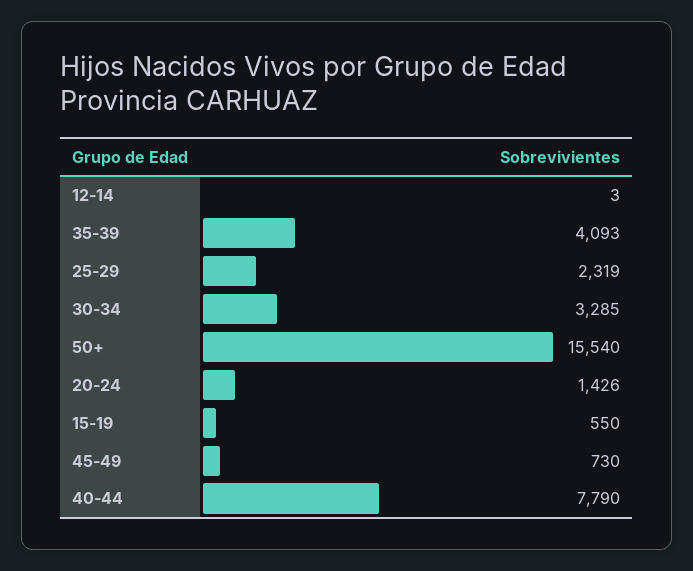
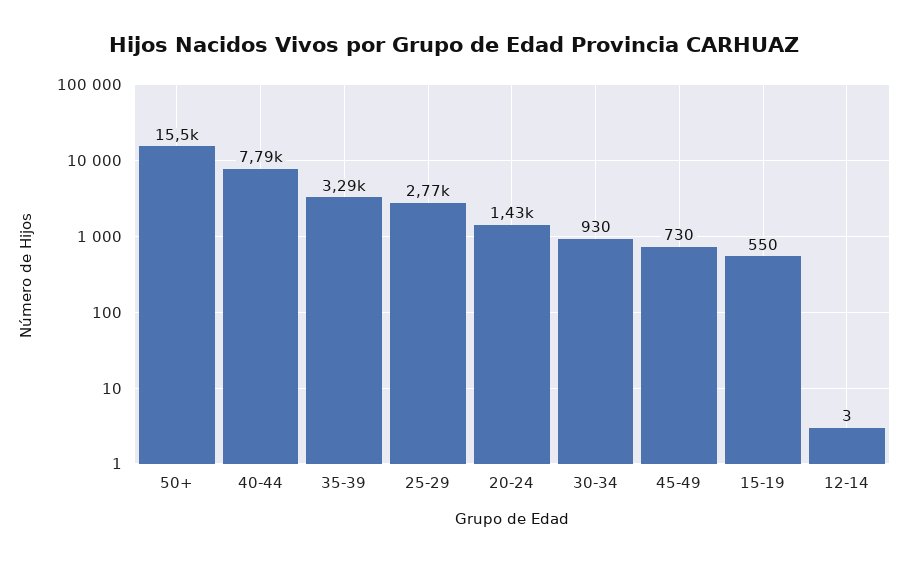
  {
    "12-14": 3,
-   "35-39": 4093,
+   "35-39": 3290,
-   "25-29": 2319,
+   "25-29": 2770,
-   "30-34": 3285,
+   "30-34": 930,
    "50+": 15540,
    "20-24": 1426,
    "15-19": 550,
    "45-49": 730,
    "40-44": 7790
  }

